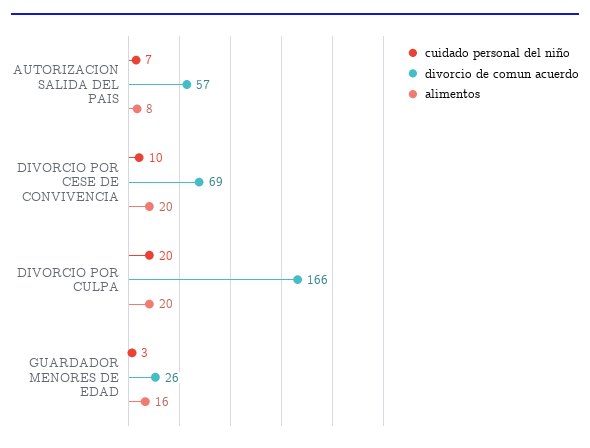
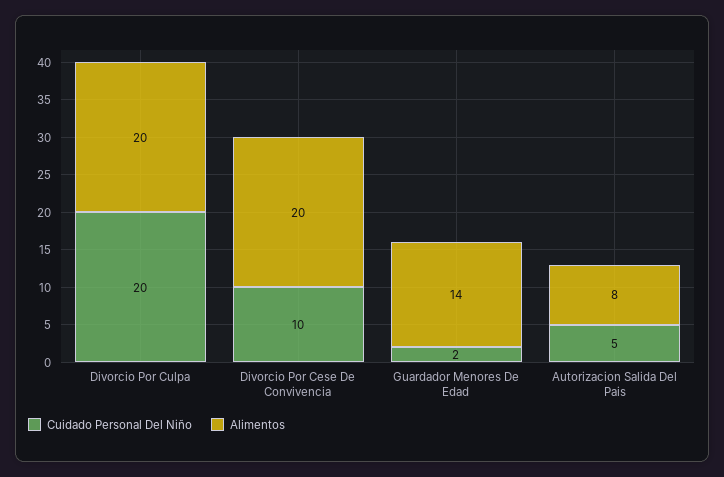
  {
    "cuidado personal del niño": {
-     "AUTORIZACION SALIDA DEL PAIS": 7,
+     "AUTORIZACION SALIDA DEL PAIS": 5,
      "DIVORCIO POR CESE DE CONVIVENCIA": 10,
      "DIVORCIO POR CULPA": 20,
-     "GUARDADOR MENORES DE EDAD": 3
+     "GUARDADOR MENORES DE EDAD": 2
    },
-   "divorcio de comun acuerdo": {
-     "AUTORIZACION SALIDA DEL PAIS": 57,
-     "DIVORCIO POR CESE DE CONVIVENCIA": 69,
-     "DIVORCIO POR CULPA": 166,
-     "GUARDADOR MENORES DE EDAD": 26
-   },
    "alimentos": {
      "AUTORIZACION SALIDA DEL PAIS": 8,
      "DIVORCIO POR CESE DE CONVIVENCIA": 20,
      "DIVORCIO POR CULPA": 20,
-     "GUARDADOR MENORES DE EDAD": 16
+     "GUARDADOR MENORES DE EDAD": 14
    }
  }

